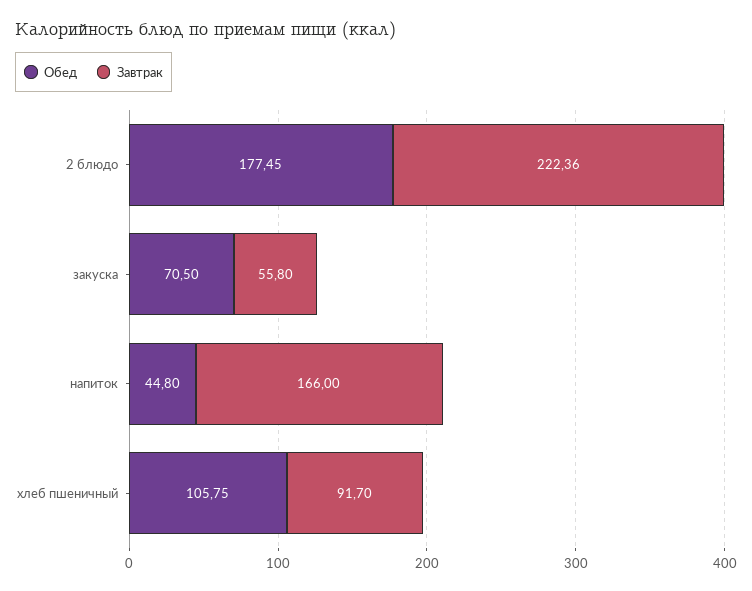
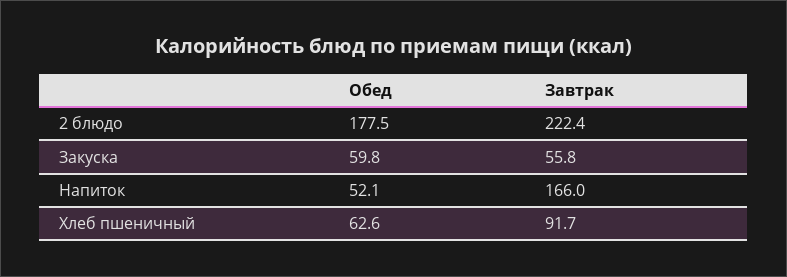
  {
    "Обед": {
      "2 блюдо": 177.45,
-     "закуска": 70.5,
+     "закуска": 59.8,
-     "напиток": 44.8,
+     "напиток": 52.1,
-     "хлеб пшеничный": 105.75
+     "хлеб пшеничный": 62.6
    },
    "Завтрак": {
      "2 блюдо": 222.36,
      "закуска": 55.8,
      "напиток": 166,
      "хлеб пшеничный": 91.7
    }
  }

